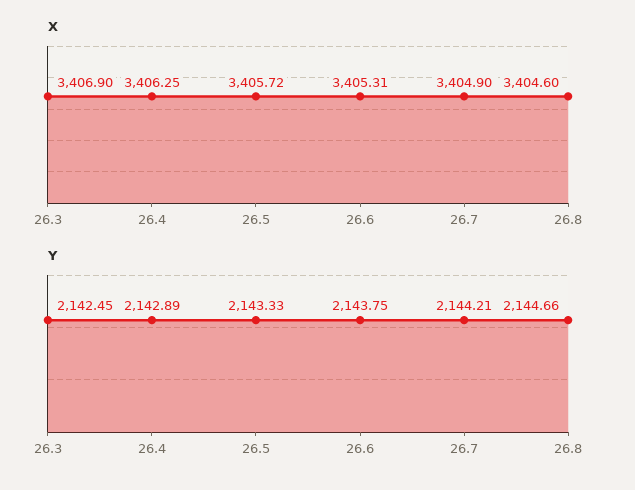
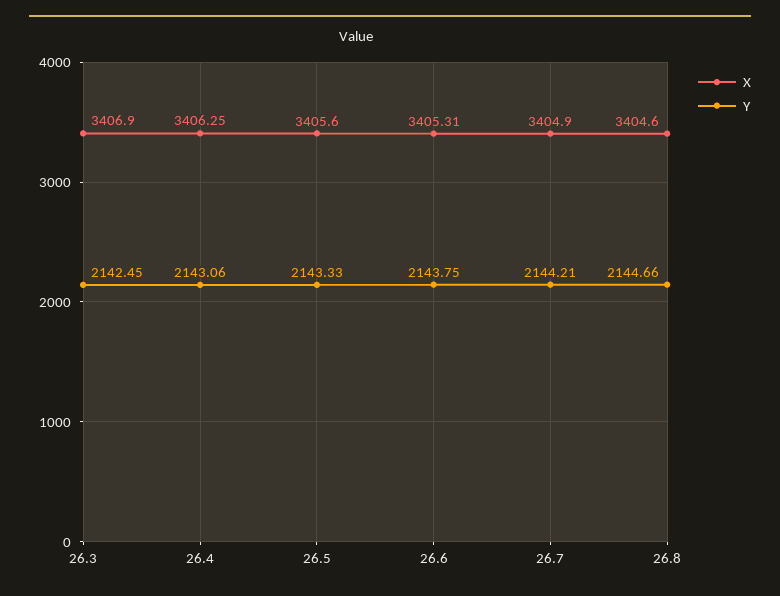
  {
    "X": {
      "26.3": 3406.9,
      "26.4": 3406.25,
-     "26.5": 3405.72,
+     "26.5": 3405.6,
      "26.6": 3405.31,
      "26.7": 3404.9,
      "26.8": 3404.6
    },
    "Y": {
      "26.3": 2142.45,
-     "26.4": 2142.89,
+     "26.4": 2143.06,
      "26.5": 2143.33,
      "26.6": 2143.75,
      "26.7": 2144.21,
      "26.8": 2144.66
    }
  }

